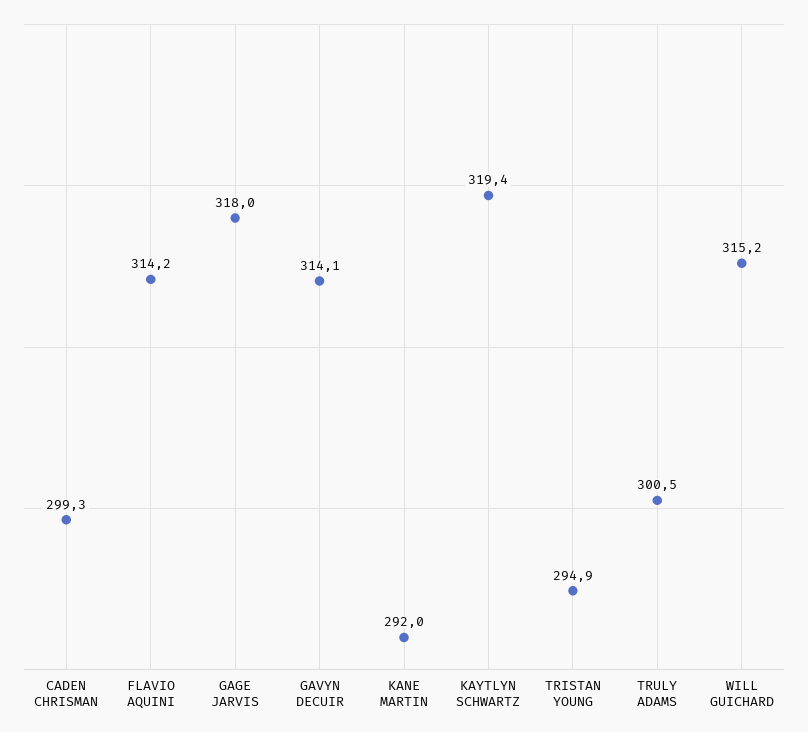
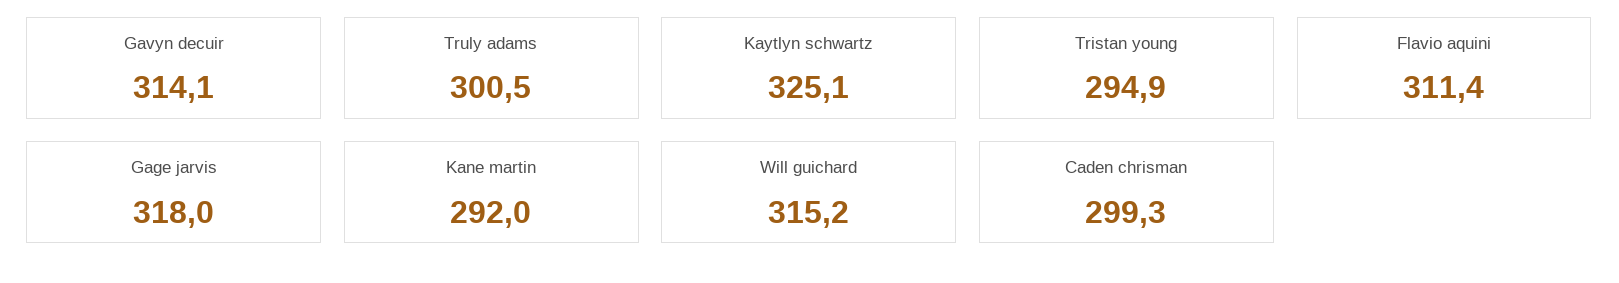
  {
    "CADEN CHRISMAN": 299.3,
-   "FLAVIO AQUINI": 314.2,
+   "FLAVIO AQUINI": 311.4,
    "GAGE JARVIS": 318,
    "GAVYN DECUIR": 314.1,
    "KANE MARTIN": 292,
-   "KAYTLYN SCHWARTZ": 319.4,
+   "KAYTLYN SCHWARTZ": 325.1,
    "TRISTAN YOUNG": 294.9,
    "TRULY ADAMS": 300.5,
    "WILL GUICHARD": 315.2
  }

